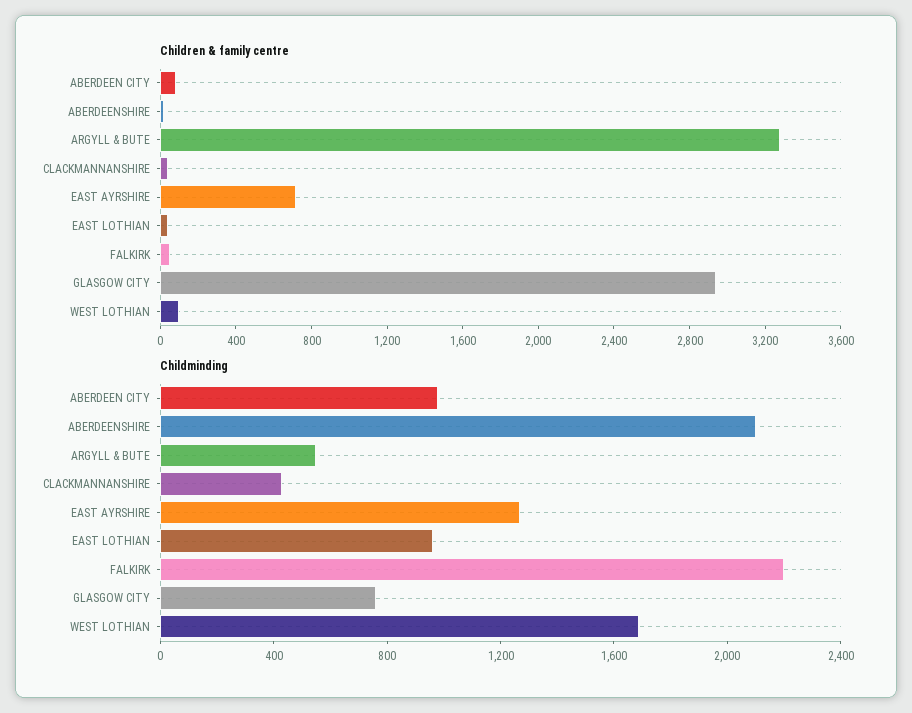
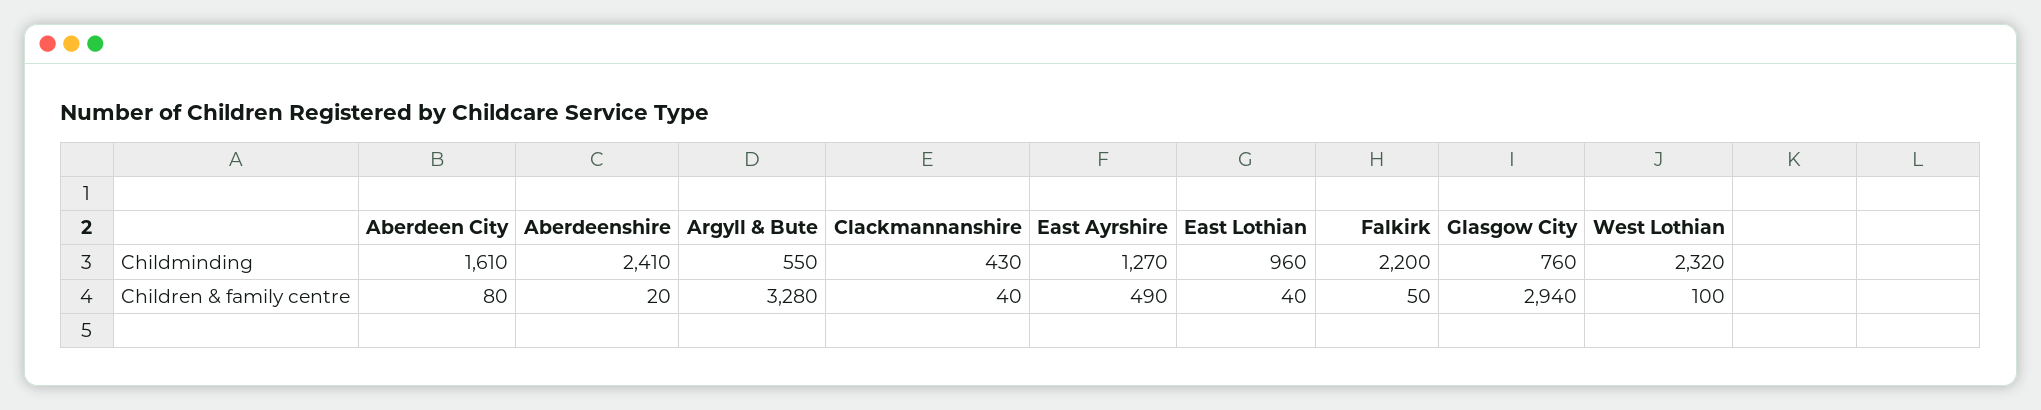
  {
    "Children & family centre": {
      "ABERDEEN CITY": 80,
      "ABERDEENSHIRE": 20,
      "ARGYLL & BUTE": 3280,
      "CLACKMANNANSHIRE": 40,
-     "EAST AYRSHIRE": 700,
+     "EAST AYRSHIRE": 490,
      "EAST LOTHIAN": 40,
      "FALKIRK": 50,
      "GLASGOW CITY": 2940,
      "WEST LOTHIAN": 100
    },
    "Childminding": {
-     "ABERDEEN CITY": 1000,
+     "ABERDEEN CITY": 1610,
-     "ABERDEENSHIRE": 2100,
+     "ABERDEENSHIRE": 2410,
      "ARGYLL & BUTE": 550,
      "CLACKMANNANSHIRE": 430,
      "EAST AYRSHIRE": 1270,
      "EAST LOTHIAN": 960,
      "FALKIRK": 2200,
      "GLASGOW CITY": 760,
-     "WEST LOTHIAN": 1700
+     "WEST LOTHIAN": 2320
    }
  }

